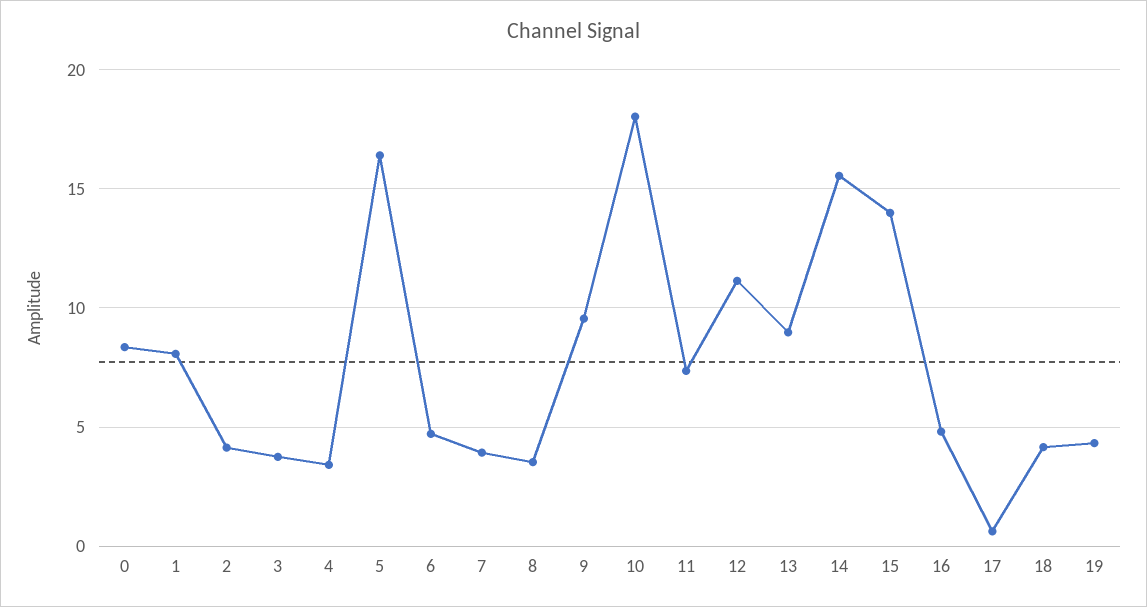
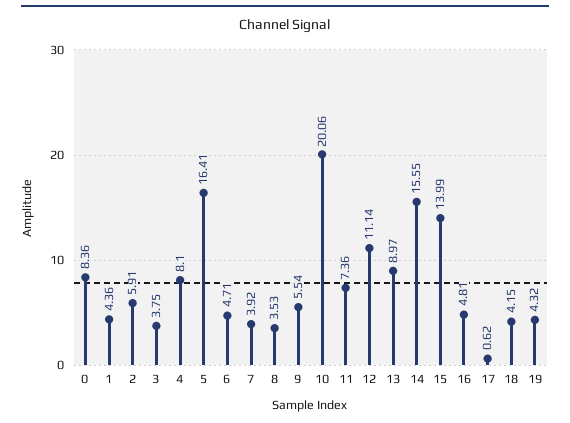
  {
    "0": 8.36,
-   "1": 8,
+   "1": 4.36,
-   "2": 4,
+   "2": 5.91,
    "3": 3.75,
-   "4": 3.5,
+   "4": 8.1,
    "5": 16.41,
    "6": 4.71,
    "7": 3.92,
    "8": 3.53,
-   "9": 9.5,
+   "9": 5.54,
-   "10": 18,
+   "10": 20.06,
    "11": 7.36,
    "12": 11.14,
    "13": 8.97,
    "14": 15.55,
    "15": 13.99,
    "16": 4.81,
    "17": 0.62,
    "18": 4.15,
    "19": 4.32
  }

